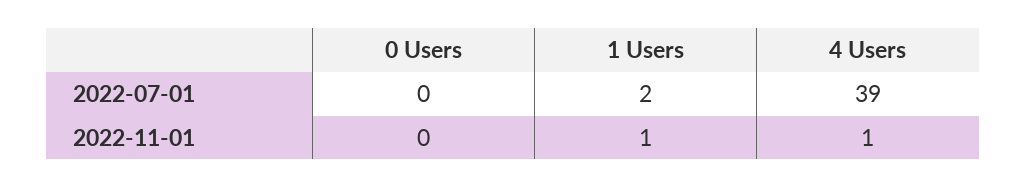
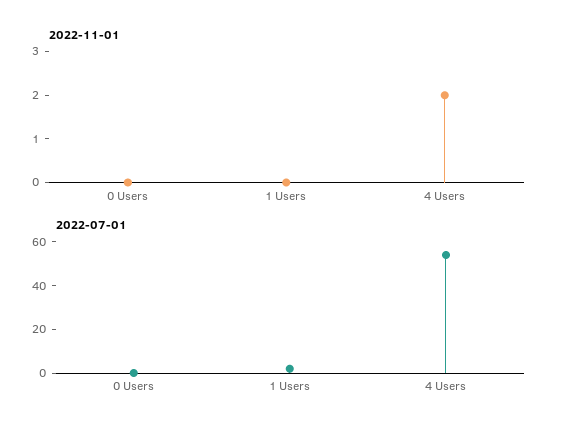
  {
    "2022-07-01": {
      "0 Users": 0,
      "1 Users": 2,
-     "4 Users": 39
+     "4 Users": 55
    },
    "2022-11-01": {
      "0 Users": 0,
-     "1 Users": 1,
+     "1 Users": 0,
-     "4 Users": 1
+     "4 Users": 2
    }
  }

